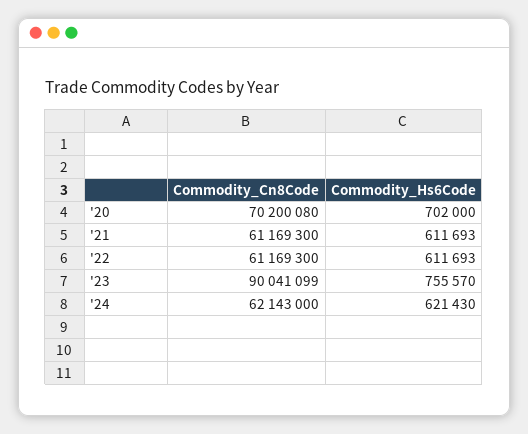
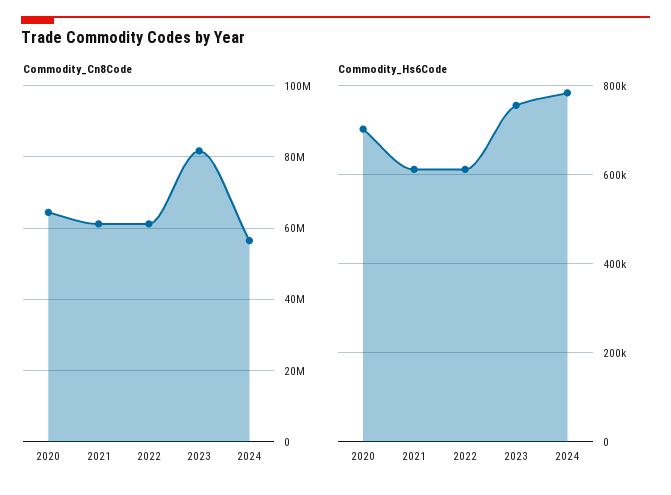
  {
    "Commodity_Cn8Code": {
-     "'20": 70200080,
+     "'20": 64000000,
      "'21": 61169300,
      "'22": 61169300,
-     "'23": 90041099,
+     "'23": 82000000,
-     "'24": 62143000
+     "'24": 56000000
    },
    "Commodity_Hs6Code": {
      "'20": 702000,
      "'21": 611693,
      "'22": 611693,
      "'23": 755570,
-     "'24": 621430
+     "'24": 780000
    }
  }

